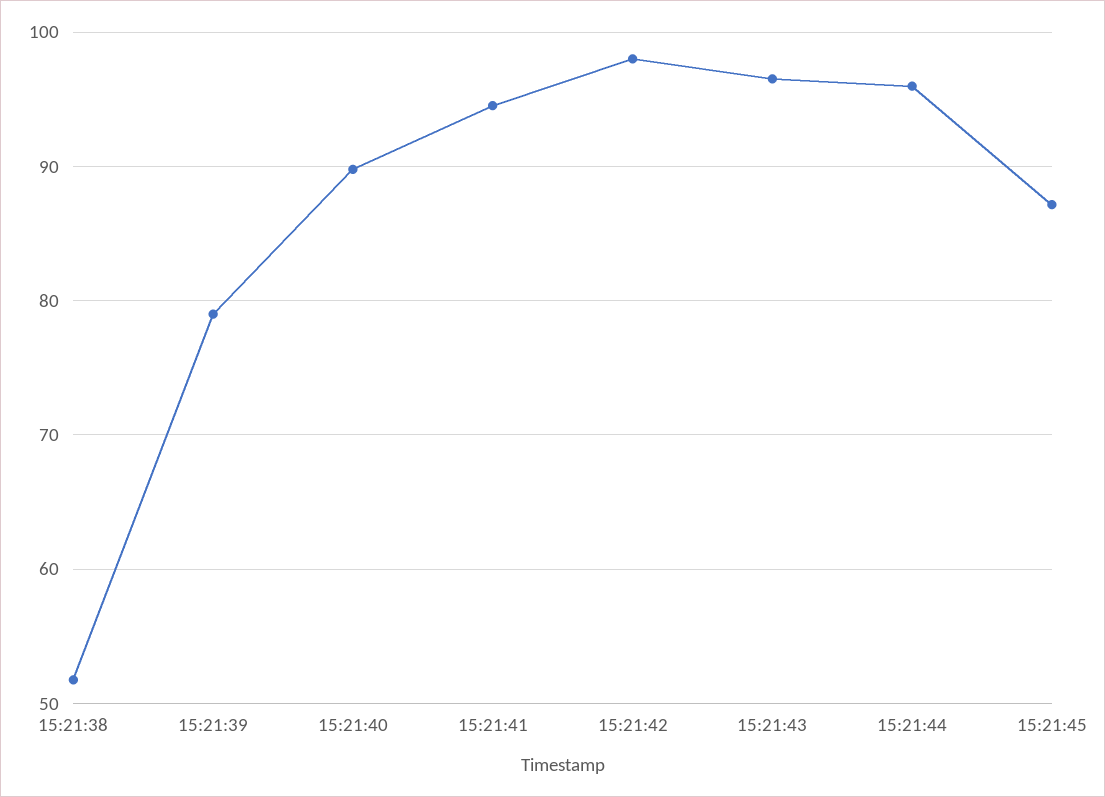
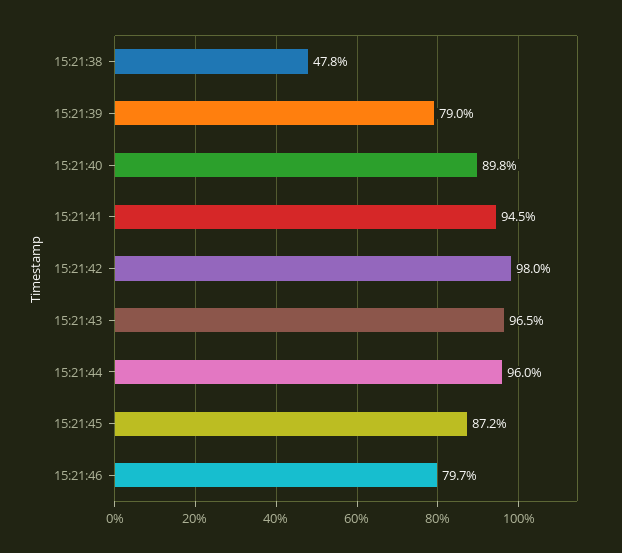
  {
-   "15:21:38": 52,
+   "15:21:38": 47.8,
    "15:21:39": 79,
    "15:21:40": 89.8,
    "15:21:41": 94.5,
    "15:21:42": 98,
    "15:21:43": 96.5,
    "15:21:44": 96,
-   "15:21:45": 87.2
+   "15:21:45": 87.2,
+   "15:21:46": 79.7
  }

